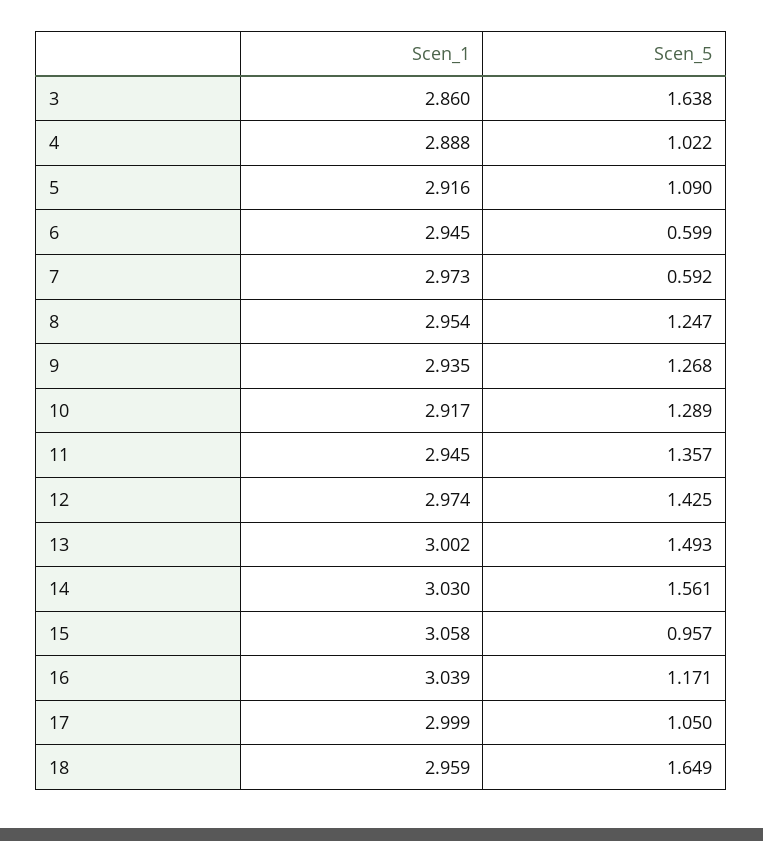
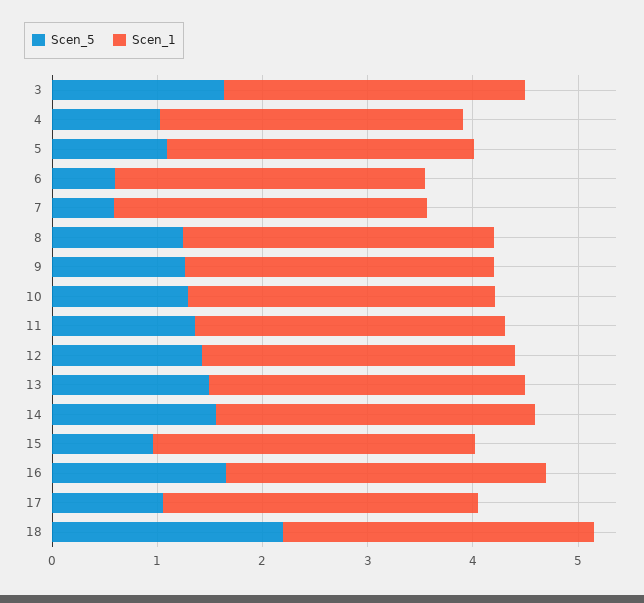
  {
    "Scen_1": {
      "3": 2.86,
      "4": 2.888,
      "5": 2.916,
      "6": 2.945,
      "7": 2.973,
      "8": 2.954,
      "9": 2.935,
      "10": 2.917,
      "11": 2.945,
      "12": 2.974,
      "13": 3.002,
      "14": 3.03,
      "15": 3.058,
      "16": 3.039,
      "17": 2.999,
      "18": 2.959
    },
    "Scen_5": {
      "3": 1.638,
      "4": 1.022,
      "5": 1.09,
      "6": 0.599,
      "7": 0.592,
      "8": 1.247,
      "9": 1.268,
      "10": 1.289,
      "11": 1.357,
      "12": 1.425,
      "13": 1.493,
      "14": 1.561,
      "15": 0.957,
-     "16": 1.171,
+     "16": 1.6,
      "17": 1.05,
-     "18": 1.649
+     "18": 2.2
    }
  }

